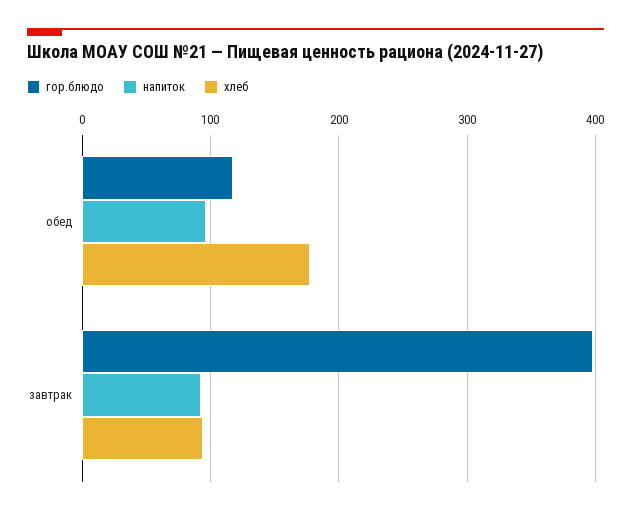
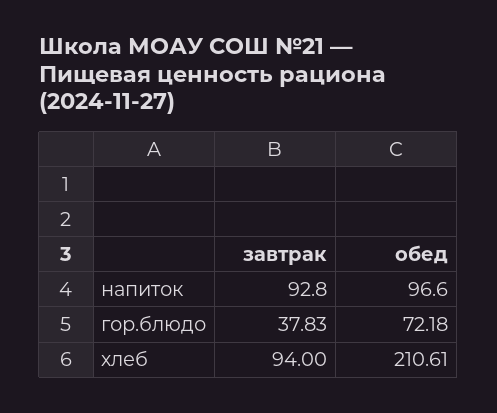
  {
    "гор.блюдо": {
-     "обед": 120,
+     "обед": 72.18,
-     "завтрак": 400
+     "завтрак": 37.83
    },
    "напиток": {
      "обед": 96.6,
      "завтрак": 92.8
    },
    "хлеб": {
-     "обед": 180,
+     "обед": 210.61,
      "завтрак": 94
    }
  }

